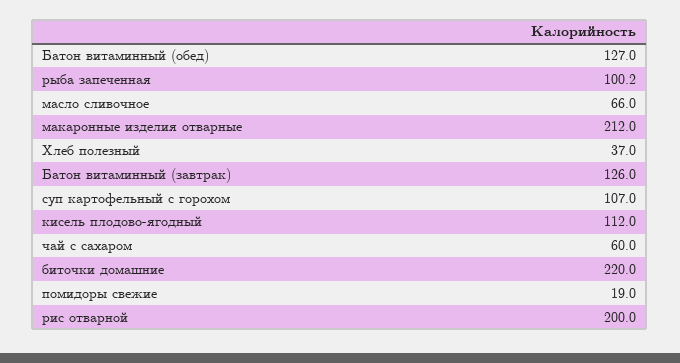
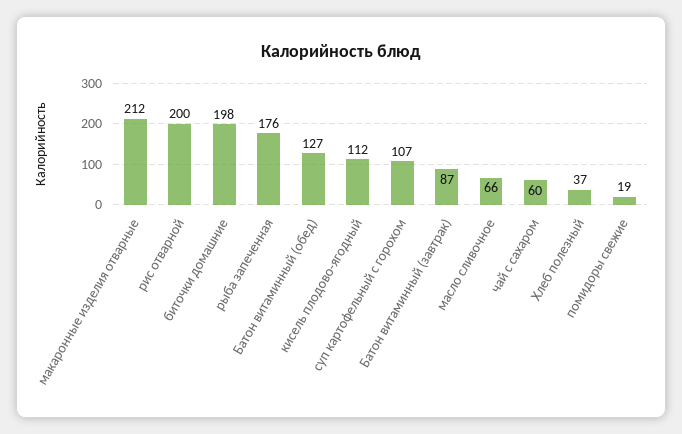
  {
    "Батон витаминный (обед)": 127,
-   "рыба запеченная": 100.2,
+   "рыба запеченная": 176,
    "масло сливочное": 66,
    "макаронные изделия отварные": 212,
    "Хлеб полезный": 37,
-   "Батон витаминный (завтрак)": 126,
+   "Батон витаминный (завтрак)": 87,
    "суп картофельный с горохом": 107,
    "кисель плодово-ягодный": 112,
    "чай с сахаром": 60,
-   "биточки домашние": 220,
+   "биточки домашние": 198,
    "помидоры свежие": 19,
    "рис отварной": 200
  }

